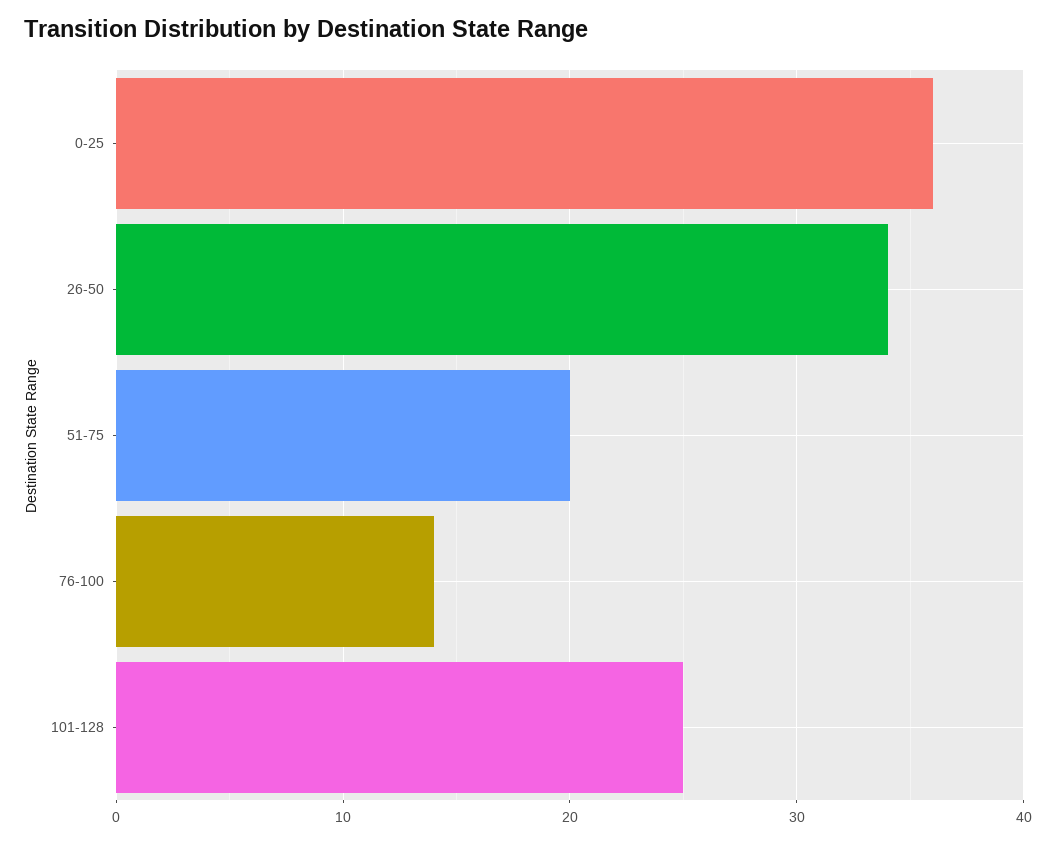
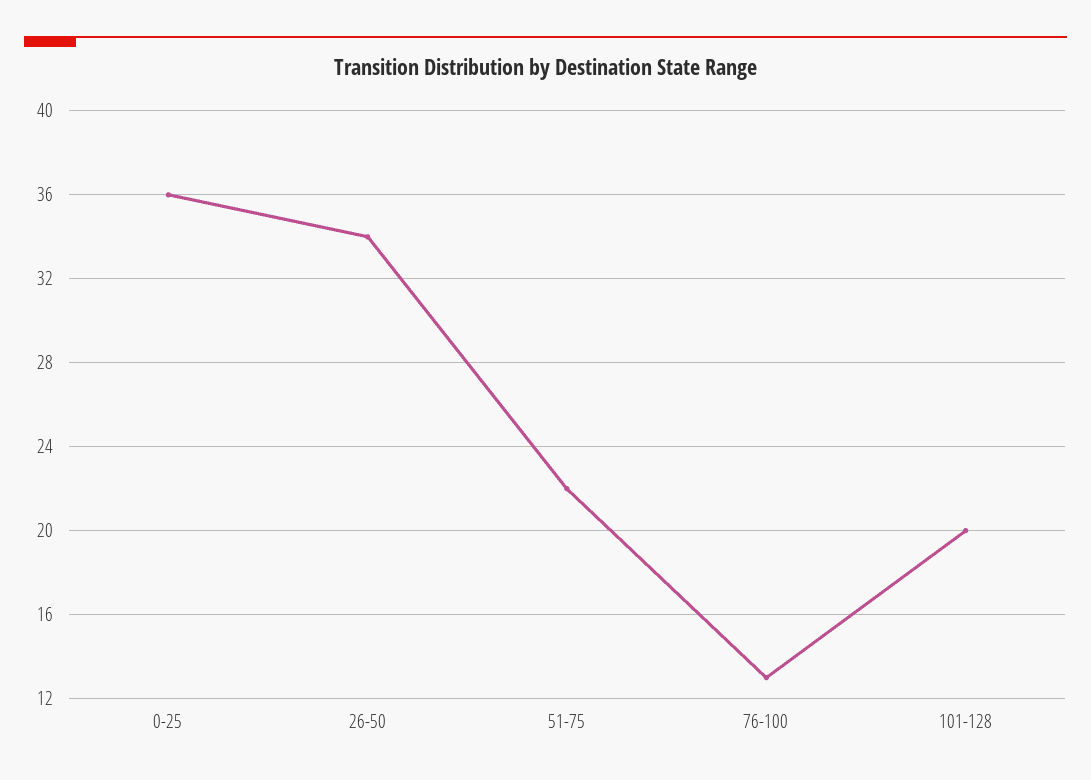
  {
    "0-25": 36,
    "26-50": 34,
-   "51-75": 20,
+   "51-75": 22,
-   "76-100": 14,
+   "76-100": 13,
-   "101-128": 25
+   "101-128": 20
  }

